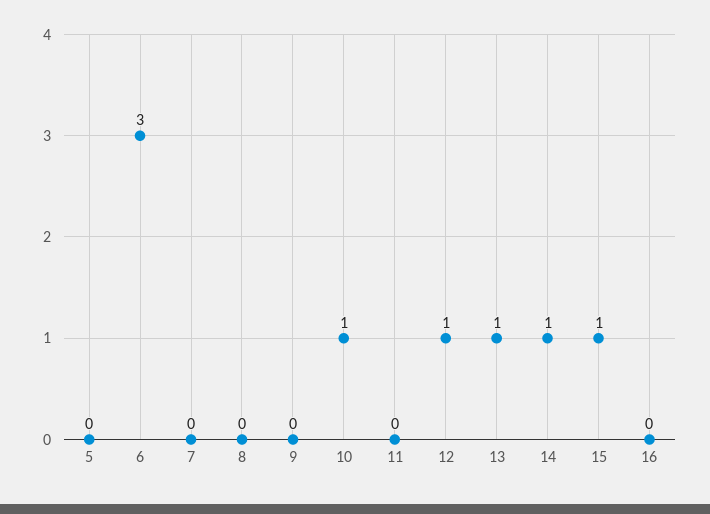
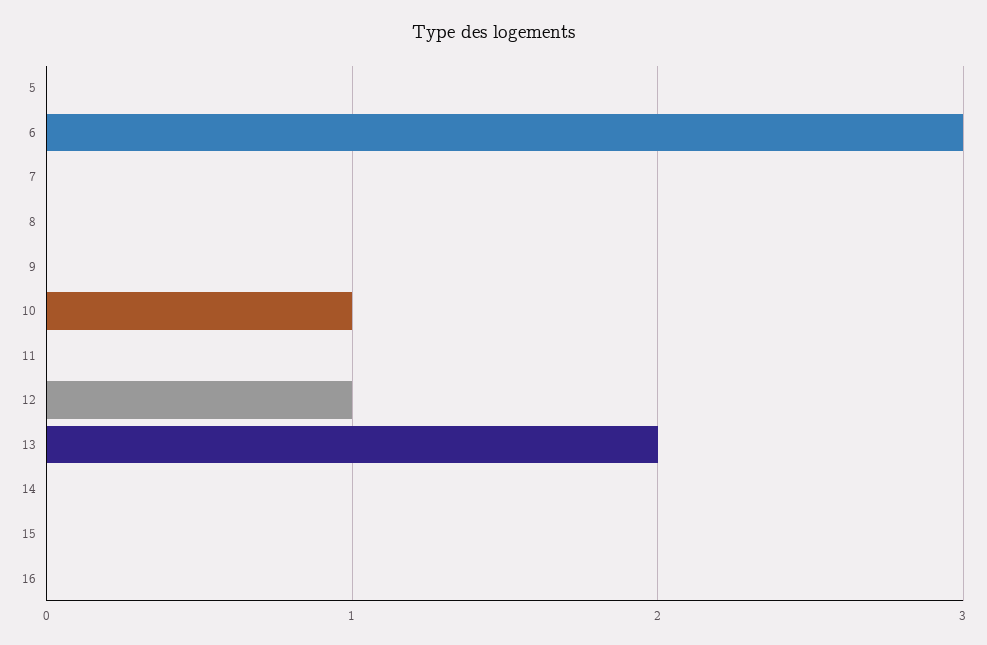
  {
    "5": 0,
    "6": 3,
    "7": 0,
    "8": 0,
    "9": 0,
    "10": 1,
    "11": 0,
    "12": 1,
-   "13": 1,
+   "13": 2,
-   "14": 1,
+   "14": 0,
-   "15": 1,
+   "15": 0,
    "16": 0
  }

